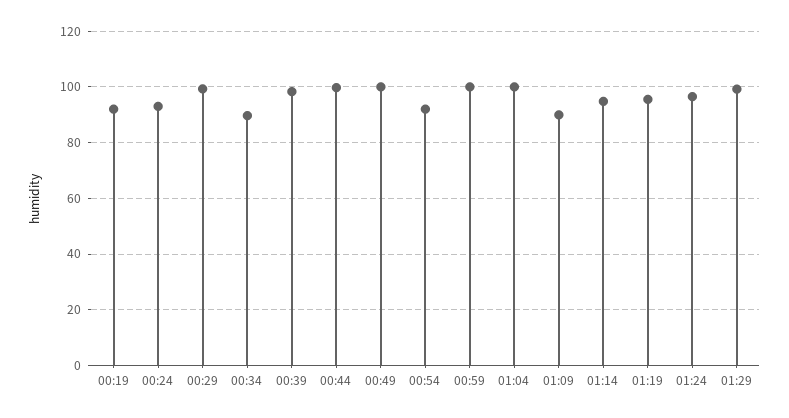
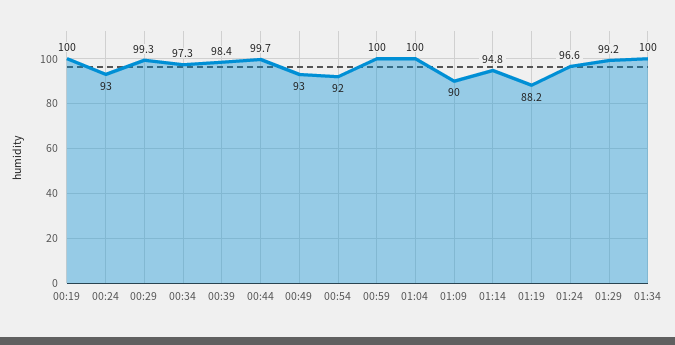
  {
-   "00:19": 92.5,
+   "00:19": 100,
    "00:24": 93,
    "00:29": 99.3,
-   "00:34": 90,
+   "00:34": 97.3,
    "00:39": 98.4,
    "00:44": 99.7,
-   "00:49": 100,
+   "00:49": 93,
    "00:54": 92,
    "00:59": 100,
    "01:04": 100,
    "01:09": 90,
    "01:14": 94.8,
-   "01:19": 95,
+   "01:19": 88.2,
    "01:24": 96.6,
-   "01:29": 99.2
+   "01:29": 99.2,
+   "01:34": 100
  }

